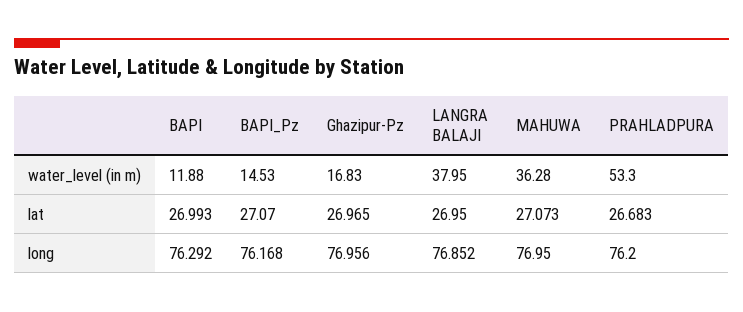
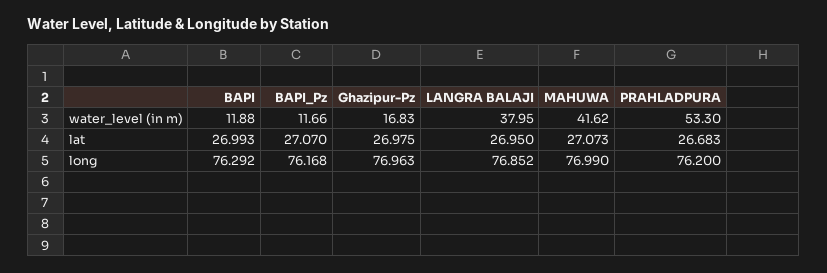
  {
    "BAPI": {
      "water_level (in m)": 11.88,
      "lat": 26.993,
      "long": 76.292
    },
    "BAPI_Pz": {
-     "water_level (in m)": 14.53,
+     "water_level (in m)": 11.66,
      "lat": 27.07,
      "long": 76.168
    },
    "Ghazipur-Pz": {
      "water_level (in m)": 16.83,
-     "lat": 26.965,
+     "lat": 26.975,
-     "long": 76.956
+     "long": 76.963
    },
    "LANGRA BALAJI": {
      "water_level (in m)": 37.95,
      "lat": 26.95,
      "long": 76.852
    },
    "MAHUWA": {
-     "water_level (in m)": 36.28,
+     "water_level (in m)": 41.62,
      "lat": 27.073,
-     "long": 76.95
+     "long": 76.99
    },
    "PRAHLADPURA": {
      "water_level (in m)": 53.3,
      "lat": 26.683,
      "long": 76.2
    }
  }

